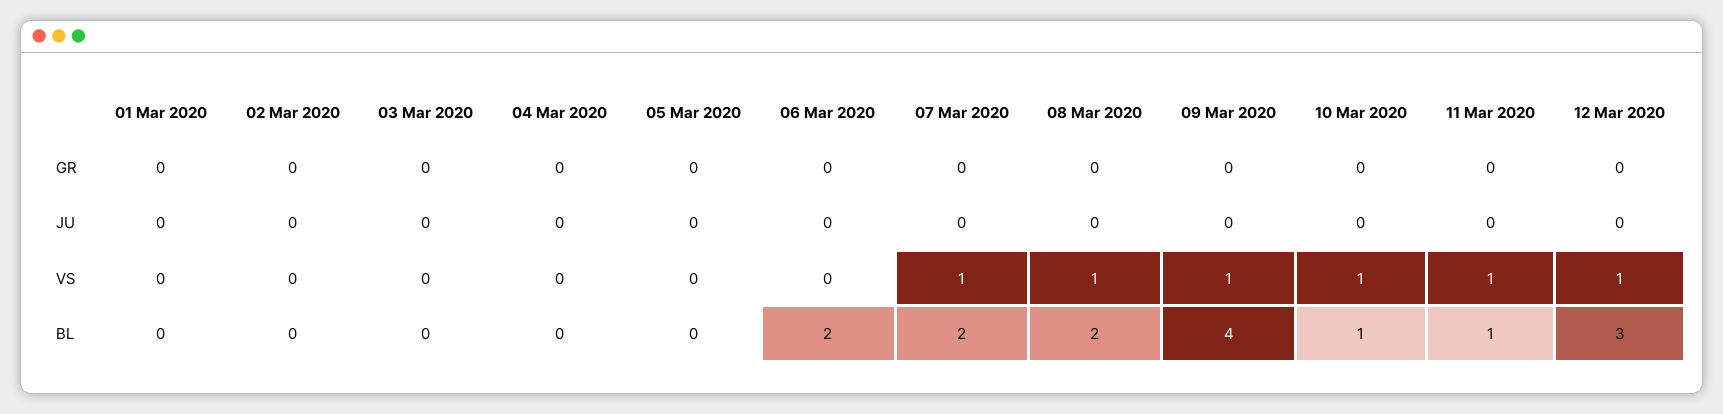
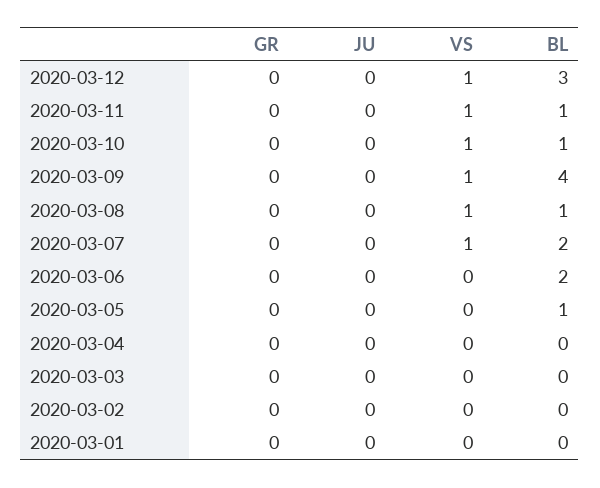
  {
    "01 Mar 2020": {
      "GR": 0,
      "JU": 0,
      "VS": 0,
      "BL": 0
    },
    "02 Mar 2020": {
      "GR": 0,
      "JU": 0,
      "VS": 0,
      "BL": 0
    },
    "03 Mar 2020": {
      "GR": 0,
      "JU": 0,
      "VS": 0,
      "BL": 0
    },
    "04 Mar 2020": {
      "GR": 0,
      "JU": 0,
      "VS": 0,
      "BL": 0
    },
    "05 Mar 2020": {
      "GR": 0,
      "JU": 0,
      "VS": 0,
-     "BL": 0
+     "BL": 1
    },
    "06 Mar 2020": {
      "GR": 0,
      "JU": 0,
      "VS": 0,
      "BL": 2
    },
    "07 Mar 2020": {
      "GR": 0,
      "JU": 0,
      "VS": 1,
      "BL": 2
    },
    "08 Mar 2020": {
      "GR": 0,
      "JU": 0,
      "VS": 1,
-     "BL": 2
+     "BL": 1
    },
    "09 Mar 2020": {
      "GR": 0,
      "JU": 0,
      "VS": 1,
      "BL": 4
    },
    "10 Mar 2020": {
      "GR": 0,
      "JU": 0,
      "VS": 1,
      "BL": 1
    },
    "11 Mar 2020": {
      "GR": 0,
      "JU": 0,
      "VS": 1,
      "BL": 1
    },
    "12 Mar 2020": {
      "GR": 0,
      "JU": 0,
      "VS": 1,
      "BL": 3
    }
  }

